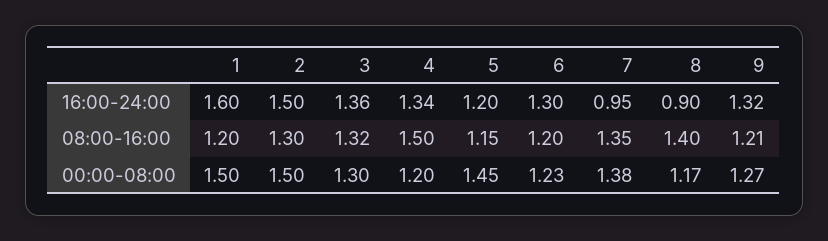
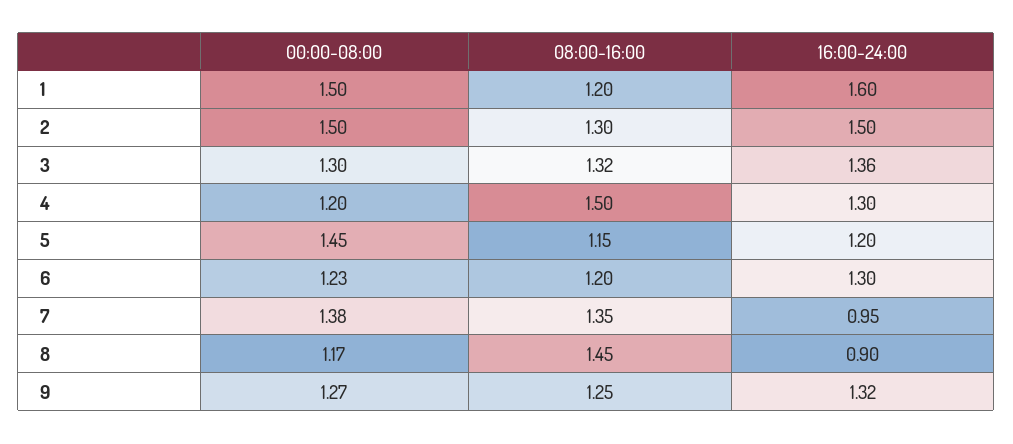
  {
    "1": {
      "16:00-24:00": 1.6,
      "08:00-16:00": 1.2,
      "00:00-08:00": 1.5
    },
    "2": {
      "16:00-24:00": 1.5,
      "08:00-16:00": 1.3,
      "00:00-08:00": 1.5
    },
    "3": {
      "16:00-24:00": 1.36,
      "08:00-16:00": 1.32,
      "00:00-08:00": 1.3
    },
    "4": {
-     "16:00-24:00": 1.34,
+     "16:00-24:00": 1.3,
      "08:00-16:00": 1.5,
      "00:00-08:00": 1.2
    },
    "5": {
      "16:00-24:00": 1.2,
      "08:00-16:00": 1.15,
      "00:00-08:00": 1.45
    },
    "6": {
      "16:00-24:00": 1.3,
      "08:00-16:00": 1.2,
      "00:00-08:00": 1.23
    },
    "7": {
      "16:00-24:00": 0.95,
      "08:00-16:00": 1.35,
      "00:00-08:00": 1.38
    },
    "8": {
      "16:00-24:00": 0.9,
-     "08:00-16:00": 1.4,
+     "08:00-16:00": 1.45,
      "00:00-08:00": 1.17
    },
    "9": {
      "16:00-24:00": 1.32,
-     "08:00-16:00": 1.21,
+     "08:00-16:00": 1.25,
      "00:00-08:00": 1.27
    }
  }

